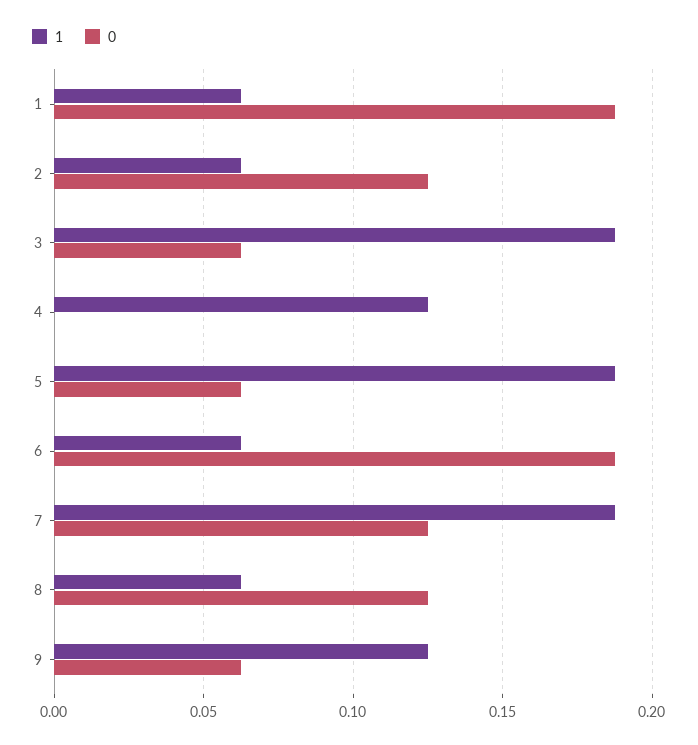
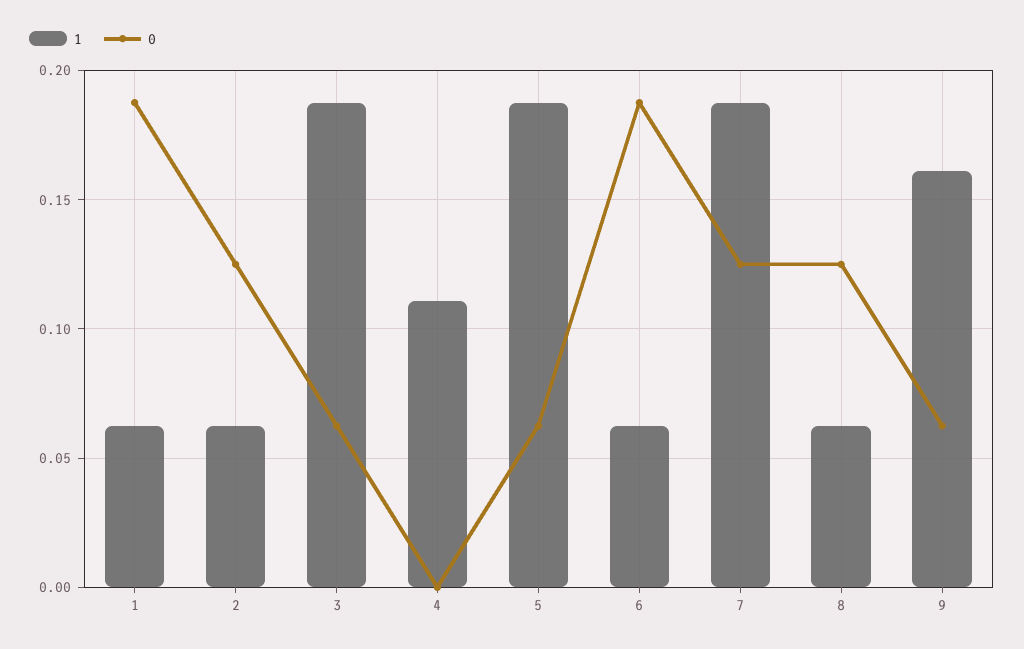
  {
    "1": {
      "1": 0.065,
      "2": 0.065,
      "3": 0.19,
-     "4": 0.125,
+     "4": 0.11,
      "5": 0.19,
      "6": 0.065,
      "7": 0.19,
      "8": 0.065,
-     "9": 0.125
+     "9": 0.16
    },
    "0": {
      "1": 0.19,
      "2": 0.125,
      "3": 0.065,
      "4": 0,
      "5": 0.065,
      "6": 0.19,
      "7": 0.125,
      "8": 0.125,
      "9": 0.065
    }
  }

